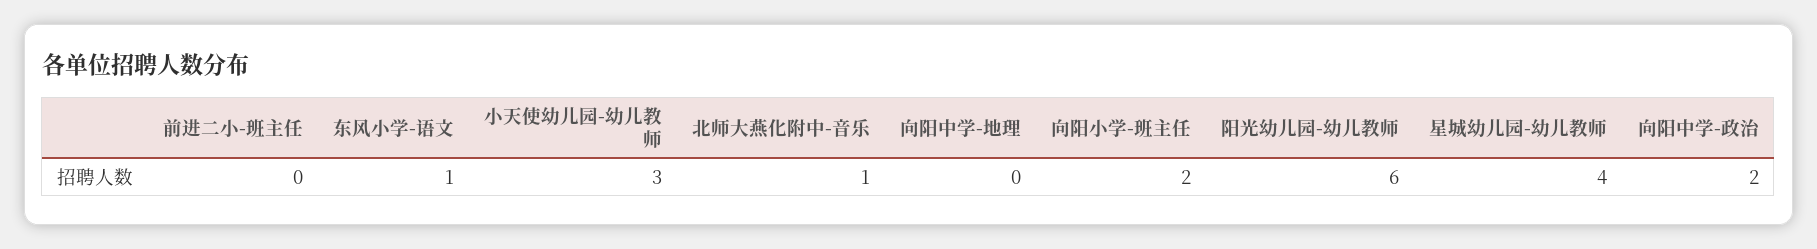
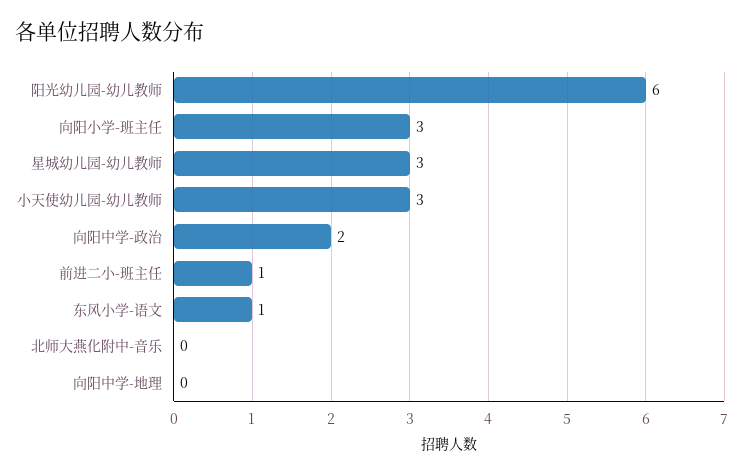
  {
-   "前进二小-班主任": 0,
+   "前进二小-班主任": 1,
    "东风小学-语文": 1,
    "小天使幼儿园-幼儿教师": 3,
-   "北师大燕化附中-音乐": 1,
+   "北师大燕化附中-音乐": 0,
    "向阳中学-地理": 0,
-   "向阳小学-班主任": 2,
+   "向阳小学-班主任": 3,
    "阳光幼儿园-幼儿教师": 6,
-   "星城幼儿园-幼儿教师": 4,
+   "星城幼儿园-幼儿教师": 3,
    "向阳中学-政治": 2
  }

